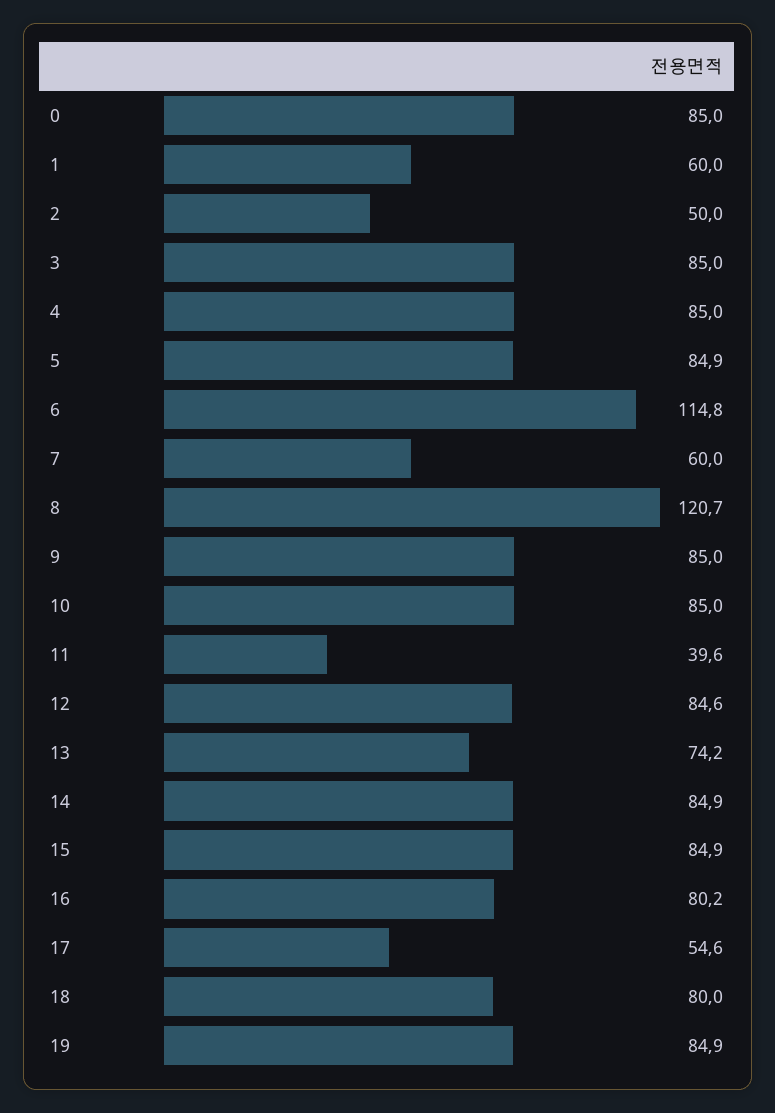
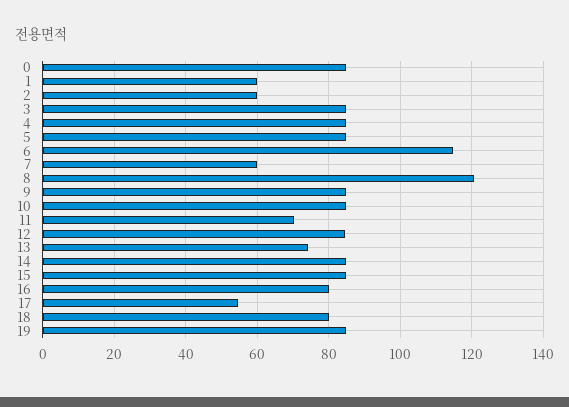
  {
    "0": 85,
    "1": 60,
-   "2": 50,
+   "2": 60,
    "3": 85,
    "4": 85,
    "5": 84.9,
    "6": 114.8,
    "7": 60,
    "8": 120.7,
    "9": 85,
    "10": 85,
-   "11": 39.6,
+   "11": 70,
    "12": 84.6,
    "13": 74.2,
    "14": 84.9,
    "15": 84.9,
    "16": 80.2,
    "17": 54.6,
    "18": 80,
    "19": 84.9
  }

